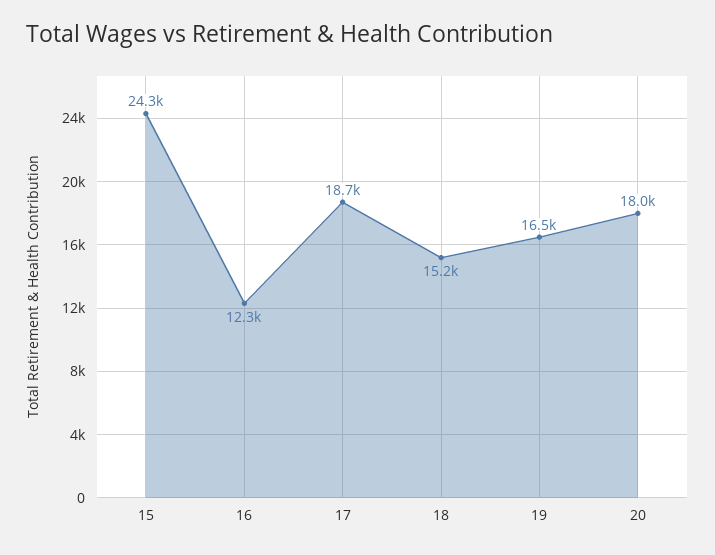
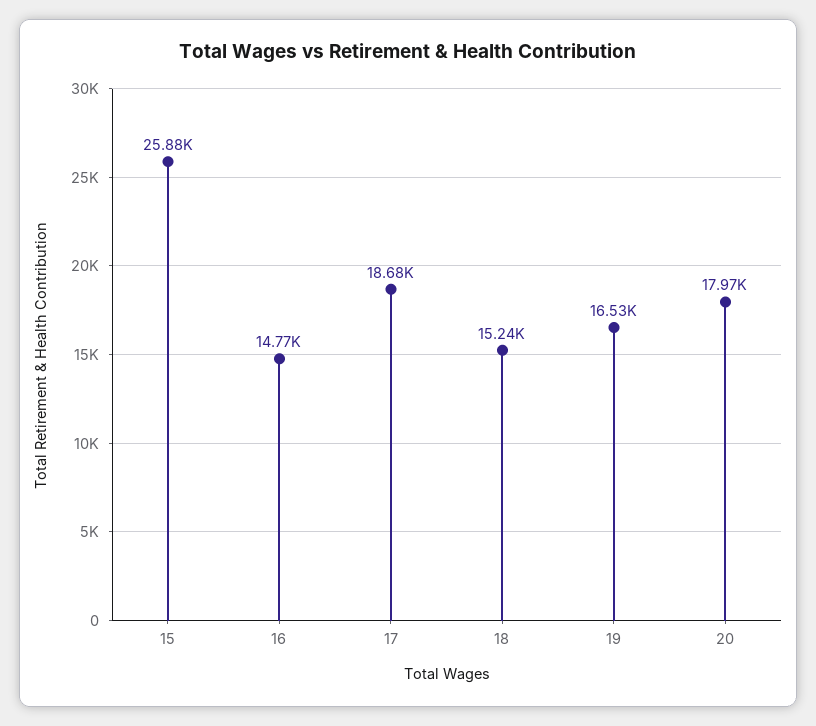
  {
-   "15": 24300,
+   "15": 25880,
-   "16": 12300,
+   "16": 14770,
    "17": 18680,
    "18": 15240,
    "19": 16530,
    "20": 17970
  }

